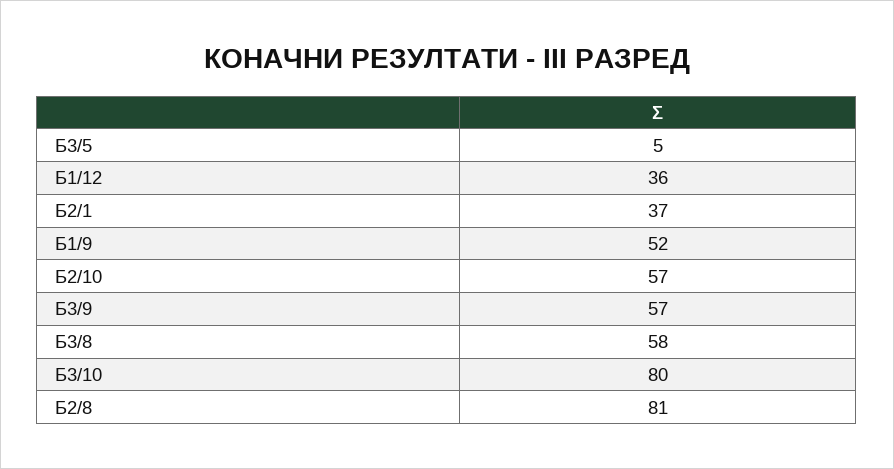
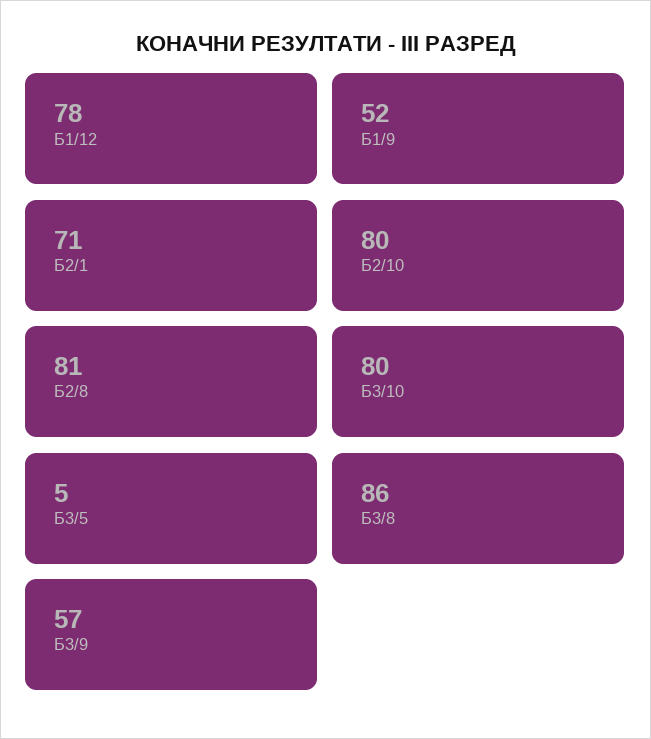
  {
    "Б3/5": 5,
-   "Б1/12": 36,
+   "Б1/12": 78,
-   "Б2/1": 37,
+   "Б2/1": 71,
    "Б1/9": 52,
-   "Б2/10": 57,
+   "Б2/10": 80,
    "Б3/9": 57,
-   "Б3/8": 58,
+   "Б3/8": 86,
    "Б3/10": 80,
    "Б2/8": 81
  }

